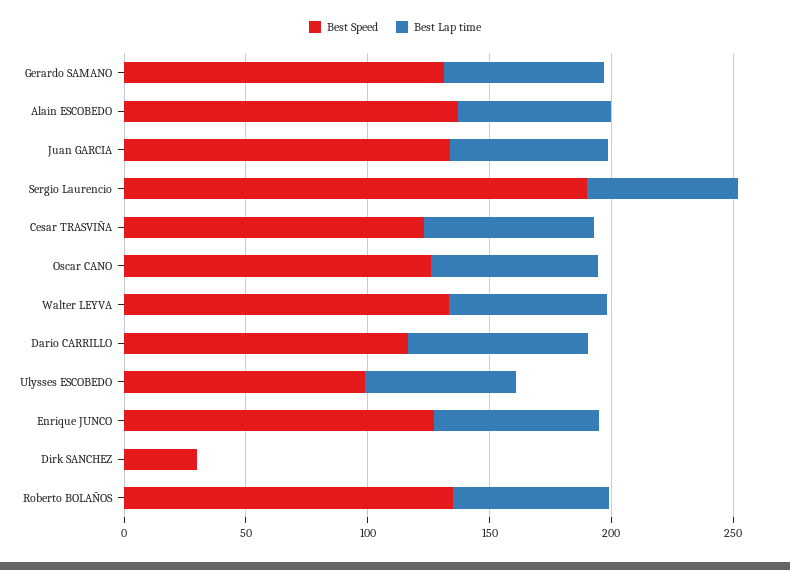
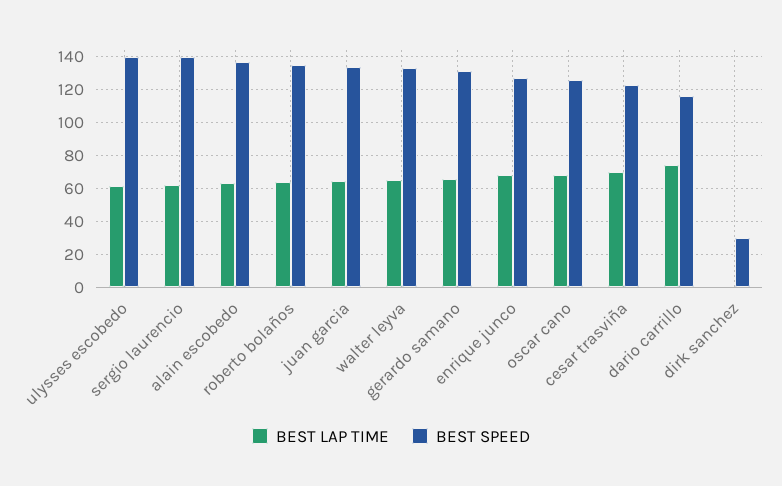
  {
    "Best Speed": {
      "Gerardo SAMANO": 130,
      "Alain ESCOBEDO": 135,
      "Juan GARCIA": 135,
-     "Sergio Laurencio": 190,
+     "Sergio Laurencio": 140,
      "Cesar TRASVIÑA": 125,
      "Oscar CANO": 125,
      "Walter LEYVA": 135,
      "Dario CARRILLO": 115,
-     "Ulysses ESCOBEDO": 100,
+     "Ulysses ESCOBEDO": 140,
      "Enrique JUNCO": 125,
      "Dirk SANCHEZ": 30,
      "Roberto BOLAÑOS": 135
    },
    "Best Lap time": {
      "Gerardo SAMANO": 65,
      "Alain ESCOBEDO": 65,
      "Juan GARCIA": 65,
      "Sergio Laurencio": 60,
      "Cesar TRASVIÑA": 70,
      "Oscar CANO": 70,
      "Walter LEYVA": 65,
      "Dario CARRILLO": 75,
      "Ulysses ESCOBEDO": 60,
      "Enrique JUNCO": 70,
      "Dirk SANCHEZ": 0,
      "Roberto BOLAÑOS": 65
    }
  }

